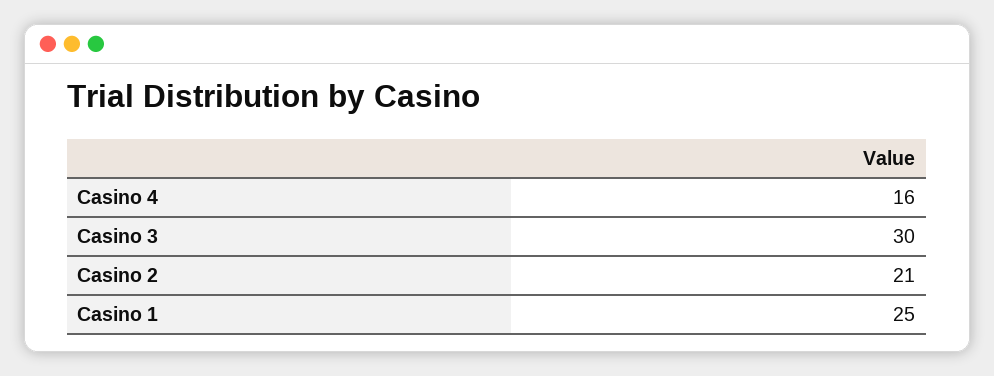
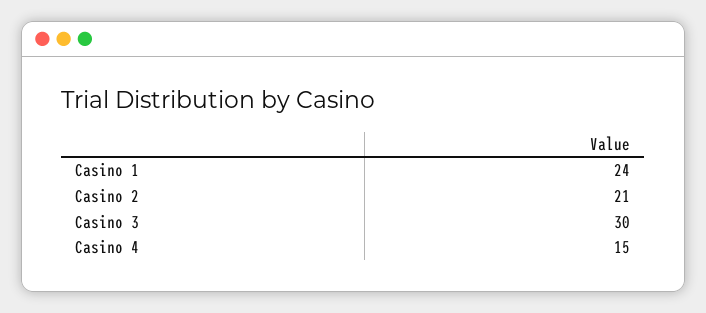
  {
-   "Casino 4": 16,
+   "Casino 4": 15,
    "Casino 3": 30,
    "Casino 2": 21,
-   "Casino 1": 25
+   "Casino 1": 24
  }

